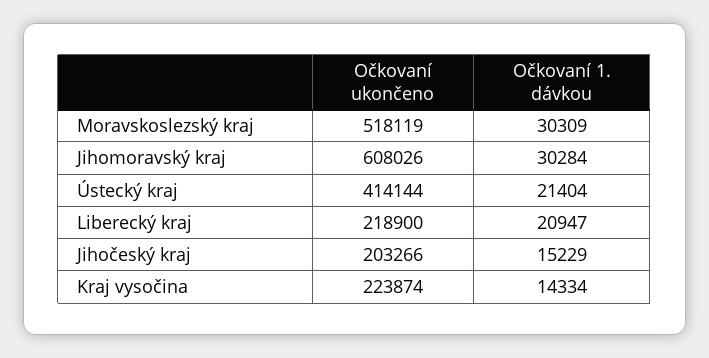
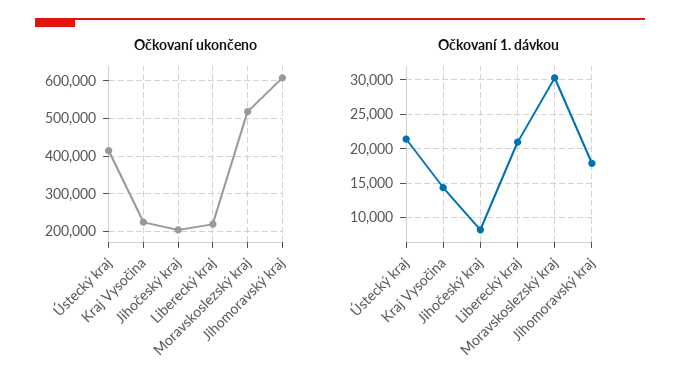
  {
    "Očkovaní ukončeno": {
      "Moravskoslezský kraj": 518119,
      "Jihomoravský kraj": 608026,
      "Ústecký kraj": 414144,
      "Liberecký kraj": 218900,
      "Jihočeský kraj": 203266,
      "Kraj vysočina": 223874
    },
    "Očkovaní 1. dávkou": {
      "Moravskoslezský kraj": 30309,
-     "Jihomoravský kraj": 30284,
+     "Jihomoravský kraj": 18000,
      "Ústecký kraj": 21404,
      "Liberecký kraj": 20947,
-     "Jihočeský kraj": 15229,
+     "Jihočeský kraj": 8000,
      "Kraj vysočina": 14334
    }
  }

